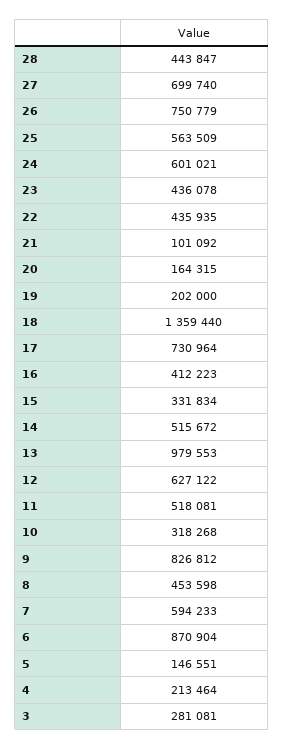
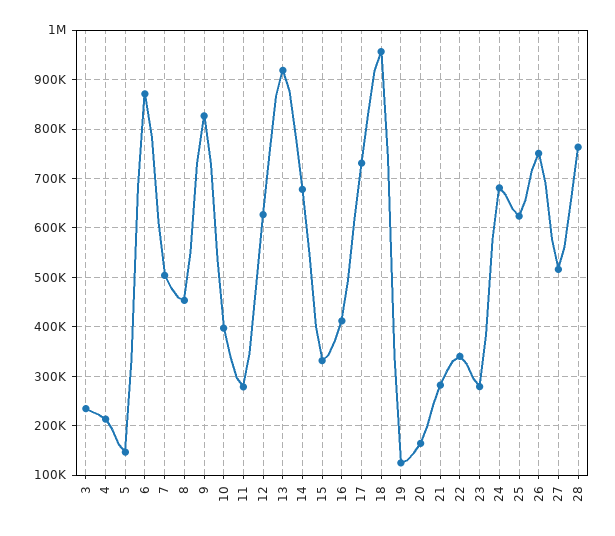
  {
-   "28": 443847,
+   "28": 760000,
-   "27": 699740,
+   "27": 520000,
    "26": 750779,
-   "25": 563509,
+   "25": 620000,
-   "24": 601021,
+   "24": 680000,
-   "23": 436078,
+   "23": 280000,
-   "22": 435935,
+   "22": 340000,
-   "21": 101092,
+   "21": 280000,
    "20": 164315,
-   "19": 202000,
+   "19": 120000,
-   "18": 1359440,
+   "18": 960000,
    "17": 730964,
    "16": 412223,
    "15": 331834,
-   "14": 515672,
+   "14": 680000,
-   "13": 979553,
+   "13": 920000,
    "12": 627122,
-   "11": 518081,
+   "11": 280000,
-   "10": 318268,
+   "10": 400000,
    "9": 826812,
    "8": 453598,
-   "7": 594233,
+   "7": 500000,
    "6": 870904,
    "5": 146551,
    "4": 213464,
-   "3": 281081
+   "3": 240000
  }

